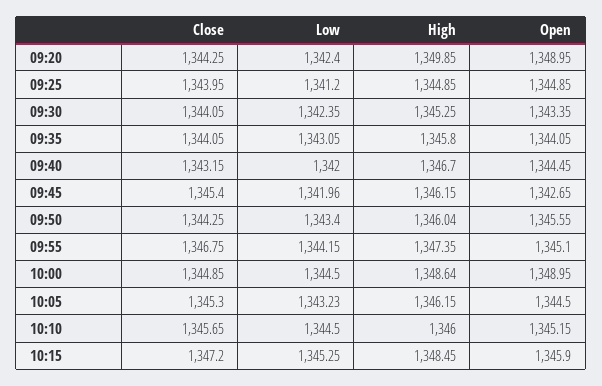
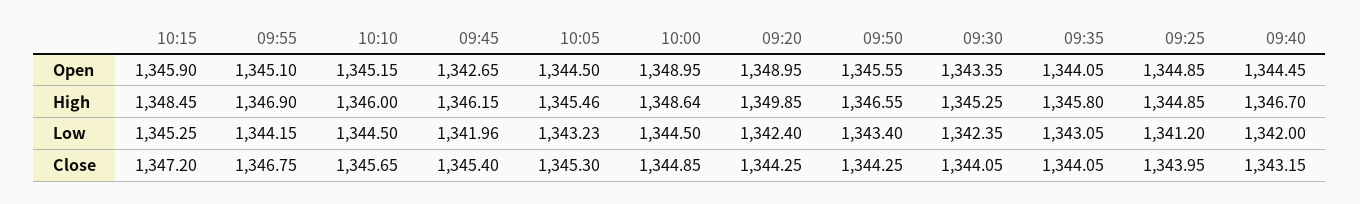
  {
    "Close": {
      "09:20": 1344.25,
      "09:25": 1343.95,
      "09:30": 1344.05,
      "09:35": 1344.05,
      "09:40": 1343.15,
      "09:45": 1345.4,
      "09:50": 1344.25,
      "09:55": 1346.75,
      "10:00": 1344.85,
      "10:05": 1345.3,
      "10:10": 1345.65,
      "10:15": 1347.2
    },
    "Low": {
      "09:20": 1342.4,
      "09:25": 1341.2,
      "09:30": 1342.35,
      "09:35": 1343.05,
      "09:40": 1342,
      "09:45": 1341.96,
      "09:50": 1343.4,
      "09:55": 1344.15,
      "10:00": 1344.5,
      "10:05": 1343.23,
      "10:10": 1344.5,
      "10:15": 1345.25
    },
    "High": {
      "09:20": 1349.85,
      "09:25": 1344.85,
      "09:30": 1345.25,
      "09:35": 1345.8,
      "09:40": 1346.7,
      "09:45": 1346.15,
-     "09:50": 1346.04,
+     "09:50": 1346.55,
-     "09:55": 1347.35,
+     "09:55": 1346.9,
      "10:00": 1348.64,
-     "10:05": 1346.15,
+     "10:05": 1345.46,
      "10:10": 1346,
      "10:15": 1348.45
    },
    "Open": {
      "09:20": 1348.95,
      "09:25": 1344.85,
      "09:30": 1343.35,
      "09:35": 1344.05,
      "09:40": 1344.45,
      "09:45": 1342.65,
      "09:50": 1345.55,
      "09:55": 1345.1,
      "10:00": 1348.95,
      "10:05": 1344.5,
      "10:10": 1345.15,
      "10:15": 1345.9
    }
  }

